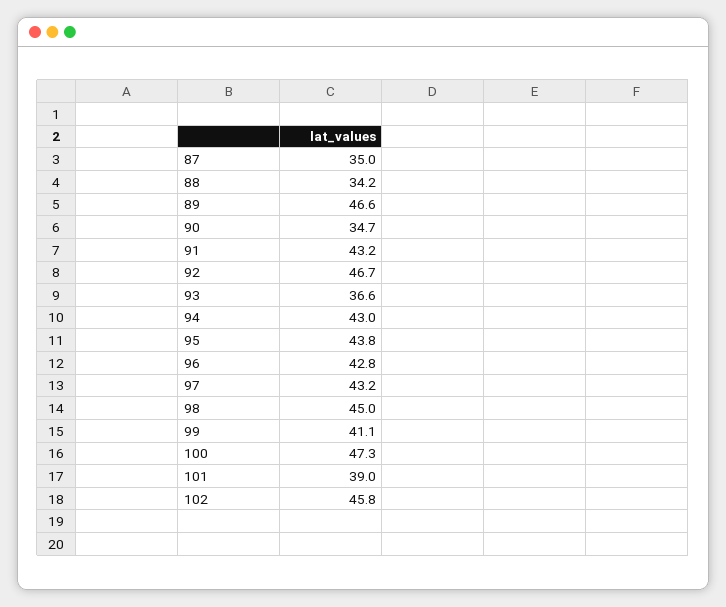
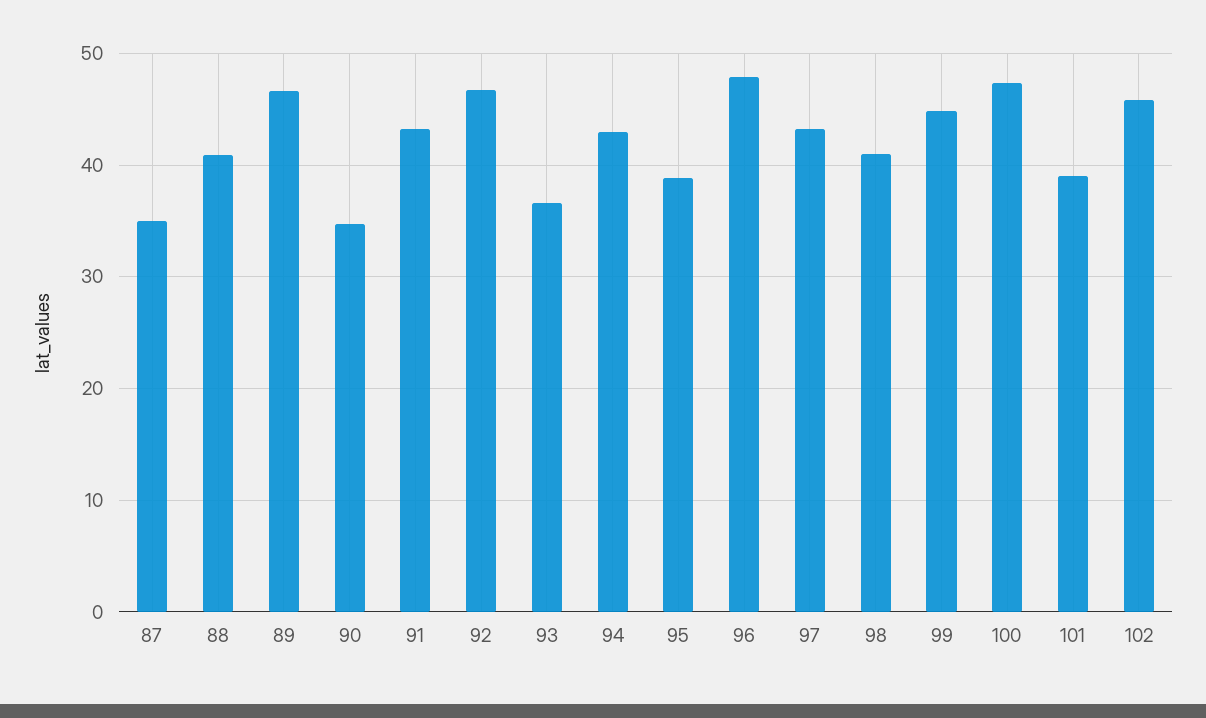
  {
    "87": 35,
-   "88": 34.2,
+   "88": 41,
    "89": 46.6,
    "90": 34.7,
    "91": 43.2,
    "92": 46.7,
    "93": 36.6,
    "94": 43,
-   "95": 43.8,
+   "95": 39,
-   "96": 42.8,
+   "96": 48,
    "97": 43.2,
-   "98": 45,
+   "98": 41,
-   "99": 41.1,
+   "99": 45,
    "100": 47.3,
    "101": 39,
    "102": 45.8
  }

